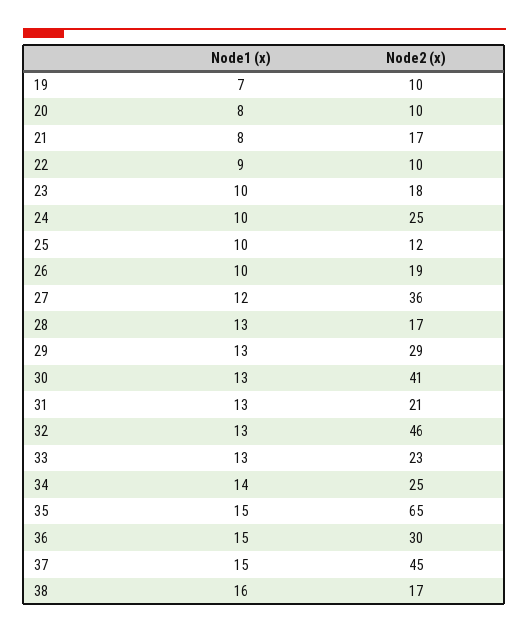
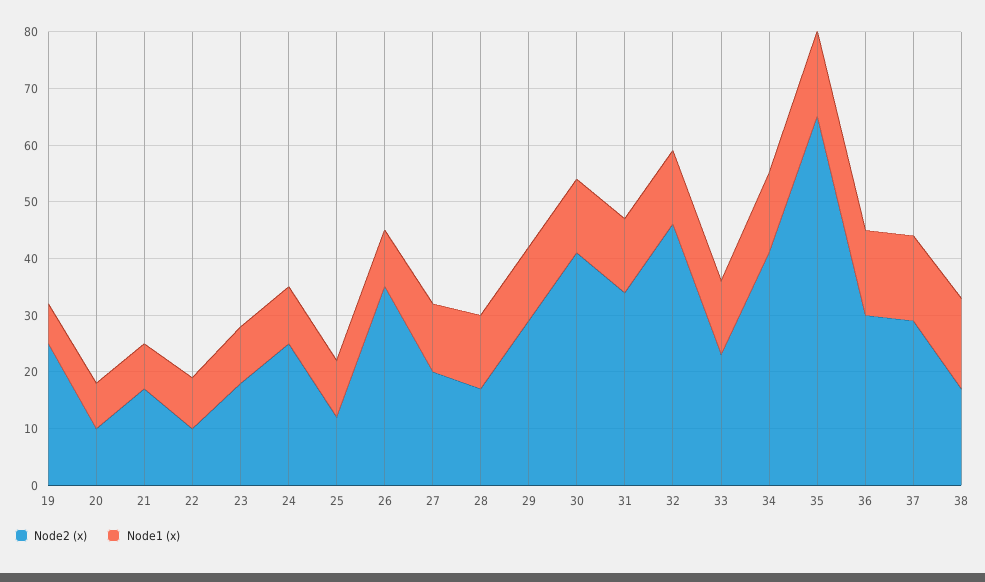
  {
    "Node1 (x)": {
      "19": 7,
      "20": 8,
      "21": 8,
      "22": 9,
      "23": 10,
      "24": 10,
      "25": 10,
      "26": 10,
      "27": 12,
      "28": 13,
      "29": 13,
      "30": 13,
      "31": 13,
      "32": 13,
      "33": 13,
      "34": 14,
      "35": 15,
      "36": 15,
      "37": 15,
      "38": 16
    },
    "Node2 (x)": {
-     "19": 10,
+     "19": 25,
      "20": 10,
      "21": 17,
      "22": 10,
      "23": 18,
      "24": 25,
      "25": 12,
-     "26": 19,
+     "26": 35,
-     "27": 36,
+     "27": 20,
      "28": 17,
      "29": 29,
      "30": 41,
-     "31": 21,
+     "31": 35,
      "32": 46,
      "33": 23,
-     "34": 25,
+     "34": 40,
      "35": 65,
      "36": 30,
-     "37": 45,
+     "37": 30,
      "38": 17
    }
  }

